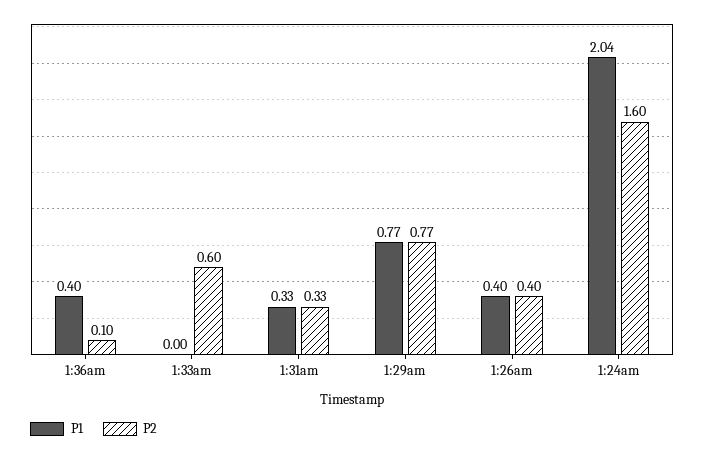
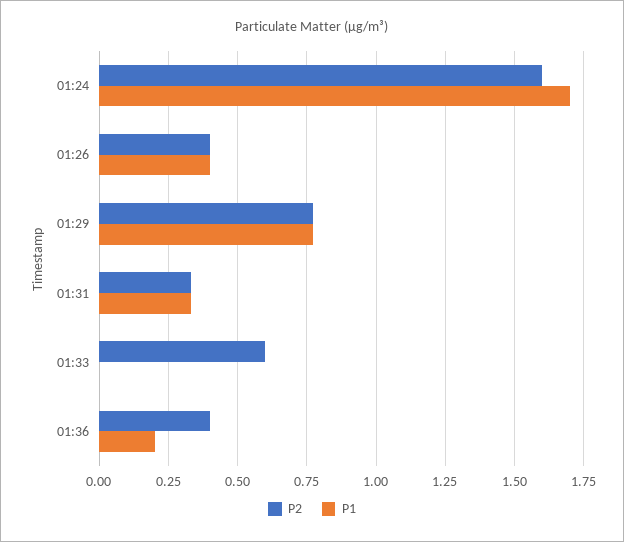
  {
    "P1": {
-     "1:36am": 0.4,
+     "1:36am": 0.2,
      "1:33am": 0,
      "1:31am": 0.33,
      "1:29am": 0.77,
      "1:26am": 0.4,
-     "1:24am": 2.04
+     "1:24am": 1.7
    },
    "P2": {
-     "1:36am": 0.1,
+     "1:36am": 0.4,
      "1:33am": 0.6,
      "1:31am": 0.33,
      "1:29am": 0.77,
      "1:26am": 0.4,
      "1:24am": 1.6
    }
  }

